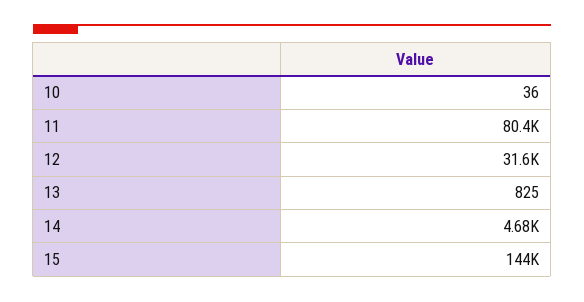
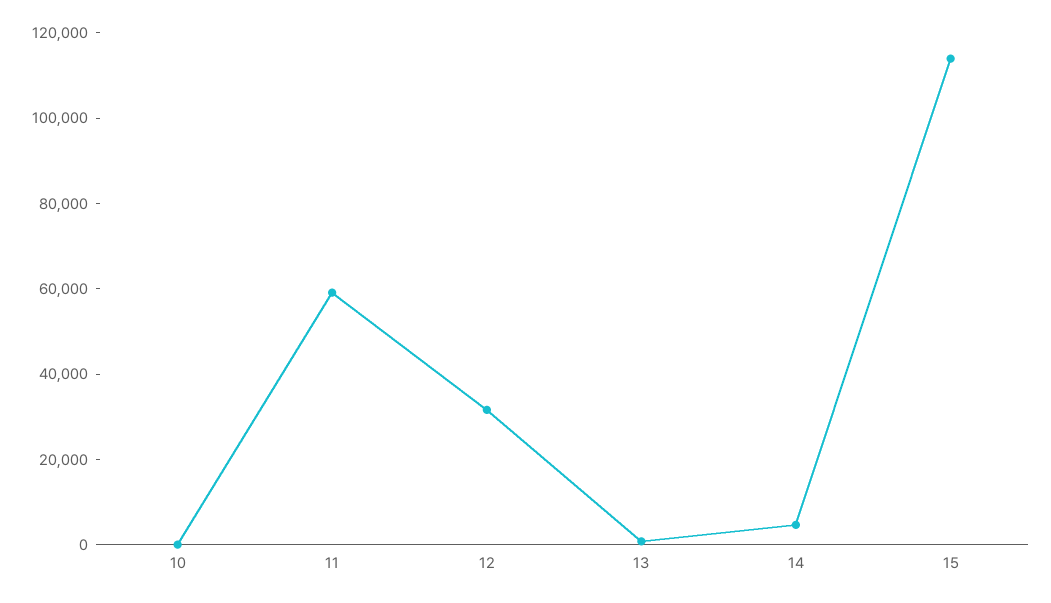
  {
    "10": 36,
-   "11": 80400,
+   "11": 60000,
    "12": 31600,
    "13": 825,
    "14": 4680,
-   "15": 144000
+   "15": 115000
  }

